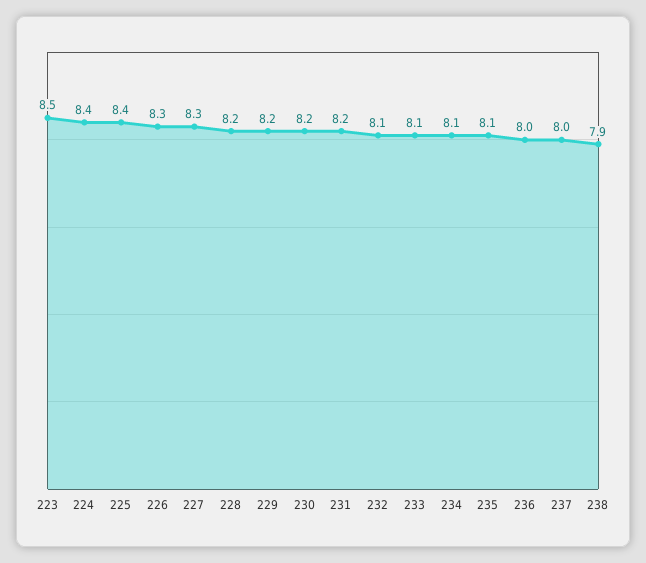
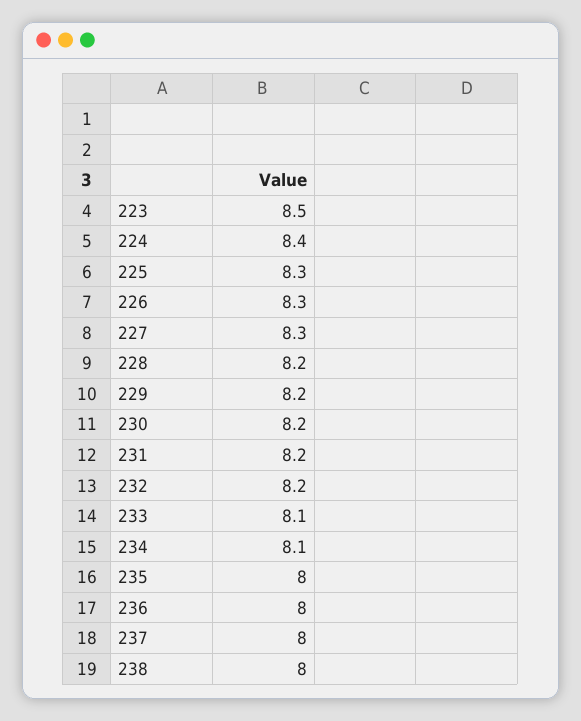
  {
    "223": 8.5,
    "224": 8.4,
-   "225": 8.4,
+   "225": 8.3,
    "226": 8.3,
    "227": 8.3,
    "228": 8.2,
    "229": 8.2,
    "230": 8.2,
    "231": 8.2,
-   "232": 8.1,
+   "232": 8.2,
    "233": 8.1,
    "234": 8.1,
-   "235": 8.1,
+   "235": 8,
    "236": 8,
    "237": 8,
-   "238": 7.9
+   "238": 8
  }

